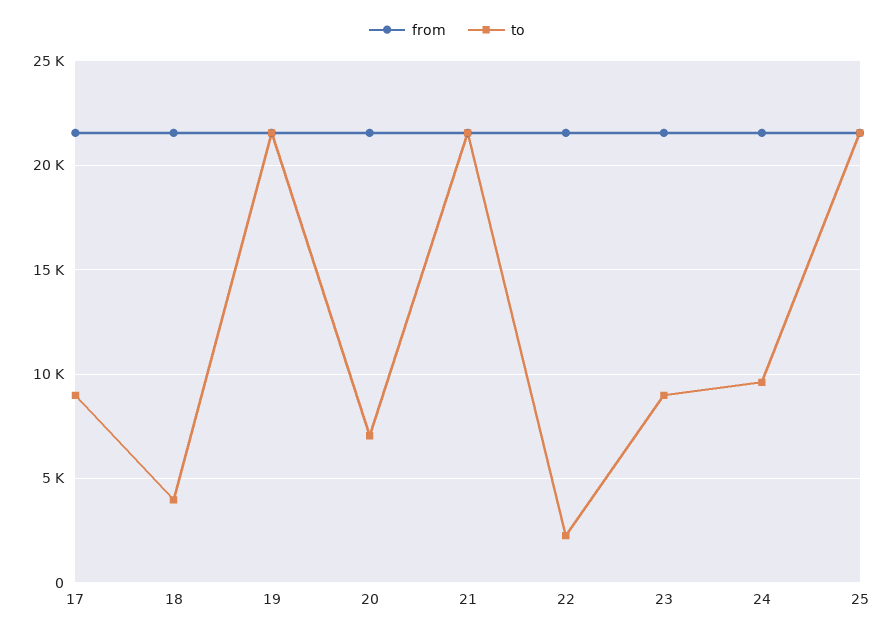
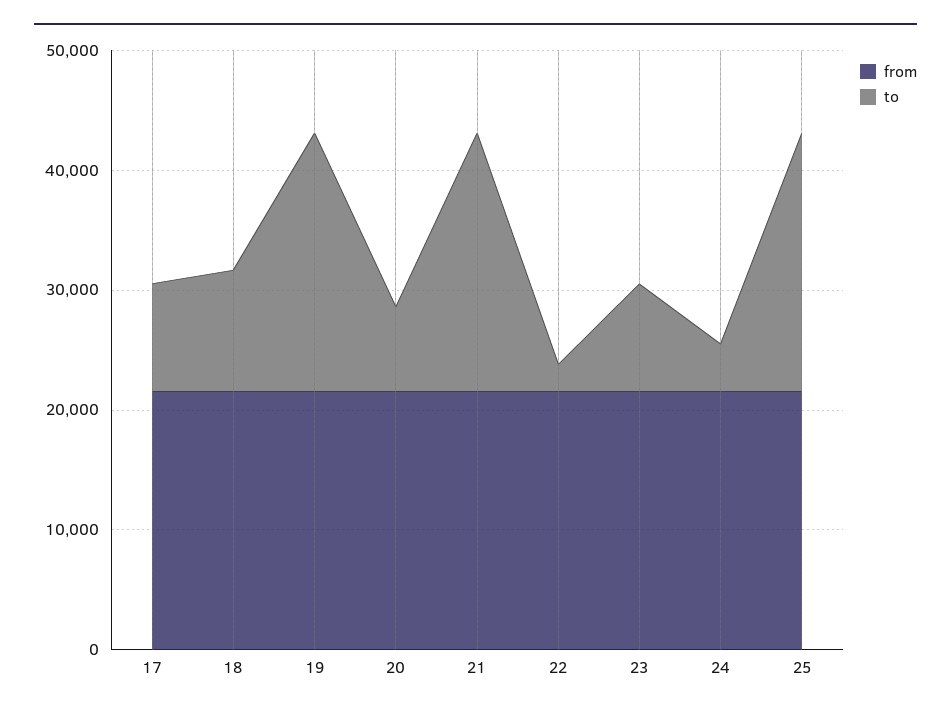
  {
    "from": {
      "17": 21500,
      "18": 21500,
      "19": 21500,
      "20": 21500,
      "21": 21500,
      "22": 21500,
      "23": 21500,
      "24": 21500,
      "25": 21500
    },
    "to": {
      "17": 9000,
-     "18": 4000,
+     "18": 10000,
      "19": 21500,
      "20": 7000,
      "21": 21500,
      "22": 2500,
      "23": 9000,
-     "24": 9500,
+     "24": 4000,
      "25": 21500
    }
  }

